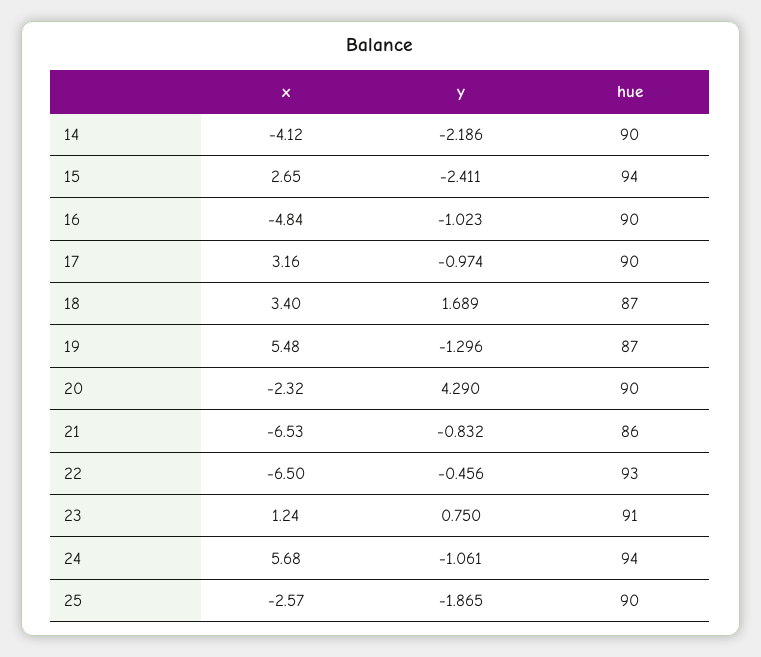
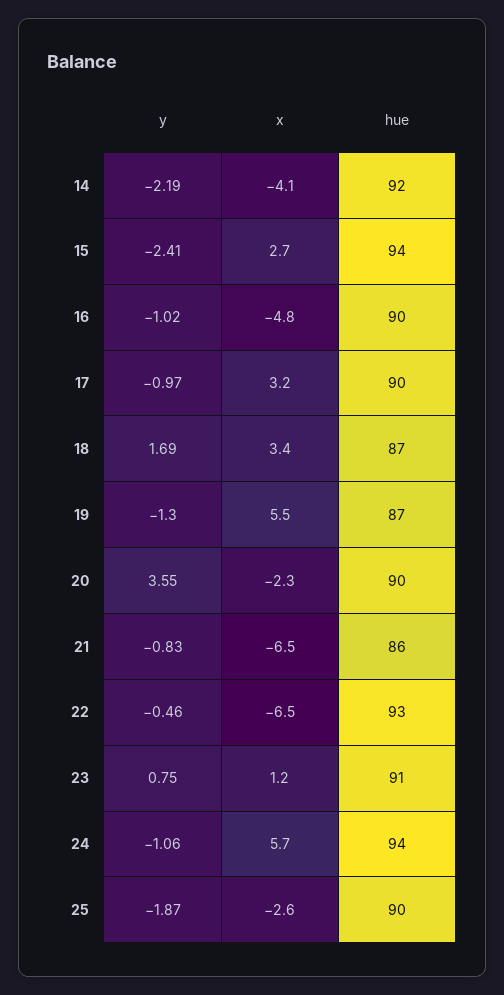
  {
    "x": {
      "14": -4.12,
      "15": 2.65,
      "16": -4.84,
      "17": 3.16,
      "18": 3.4,
      "19": 5.48,
      "20": -2.32,
      "21": -6.53,
      "22": -6.5,
      "23": 1.24,
      "24": 5.68,
      "25": -2.57
    },
    "y": {
      "14": -2.186,
      "15": -2.411,
      "16": -1.023,
      "17": -0.974,
      "18": 1.689,
      "19": -1.296,
-     "20": 4.29,
+     "20": 3.55,
      "21": -0.832,
      "22": -0.456,
      "23": 0.75,
      "24": -1.061,
      "25": -1.865
    },
    "hue": {
-     "14": 90,
+     "14": 92,
      "15": 94,
      "16": 90,
      "17": 90,
      "18": 87,
      "19": 87,
      "20": 90,
      "21": 86,
      "22": 93,
      "23": 91,
      "24": 94,
      "25": 90
    }
  }

